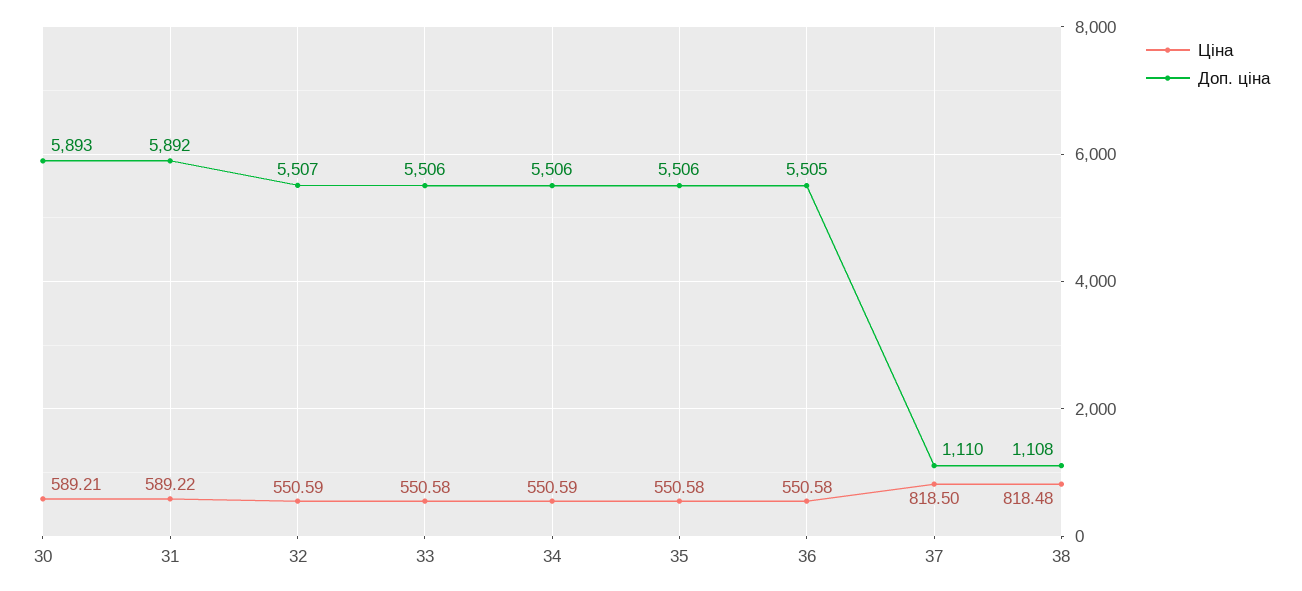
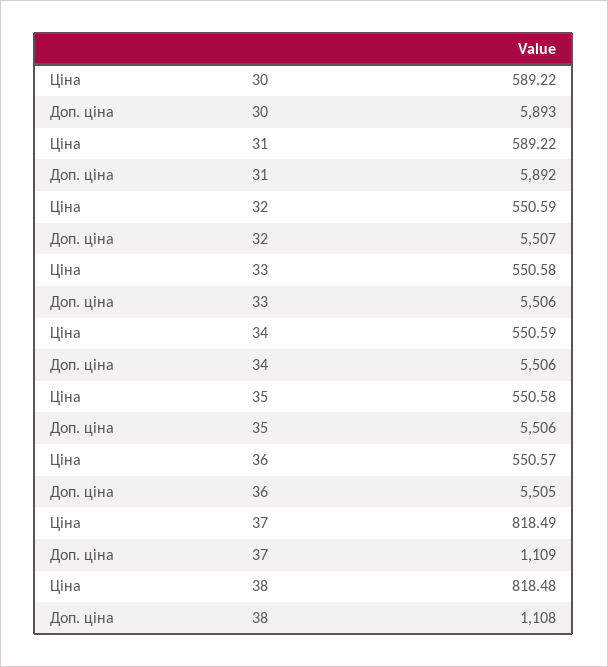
  {
    "Ціна": {
-     "30": 589.21,
+     "30": 589.22,
      "31": 589.22,
      "32": 550.59,
      "33": 550.58,
      "34": 550.59,
      "35": 550.58,
-     "36": 550.58,
+     "36": 550.57,
-     "37": 818.5,
+     "37": 818.49,
      "38": 818.48
    },
    "Доп. ціна": {
      "30": 5893,
      "31": 5892,
      "32": 5507,
      "33": 5506,
      "34": 5506,
      "35": 5506,
      "36": 5505,
-     "37": 1110,
+     "37": 1109,
      "38": 1108
    }
  }

